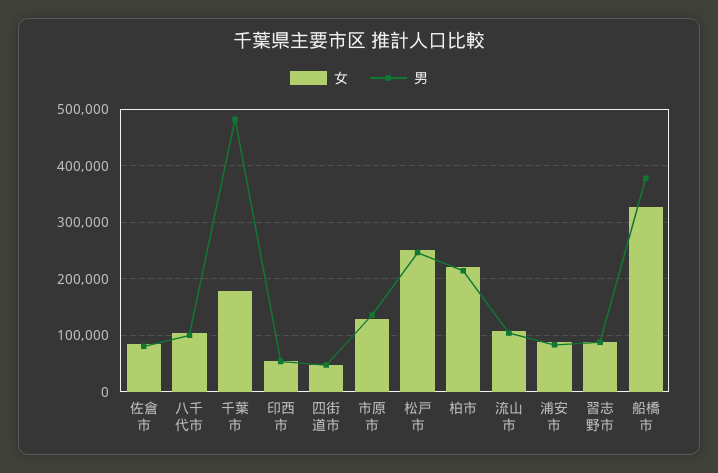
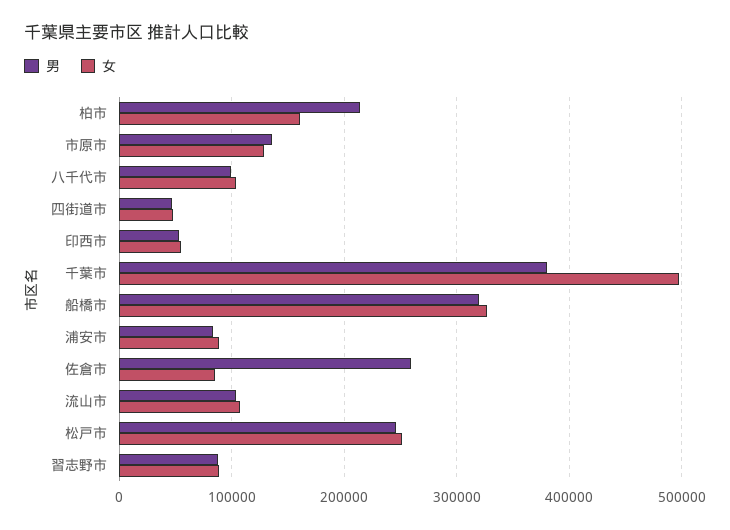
  {
    "女": {
      "佐倉市": 80000,
      "八千代市": 100000,
-     "千葉市": 180000,
+     "千葉市": 500000,
      "印西市": 50000,
      "四街道市": 50000,
      "市原市": 130000,
      "松戸市": 250000,
-     "柏市": 220000,
+     "柏市": 160000,
      "流山市": 110000,
      "浦安市": 90000,
      "習志野市": 90000,
      "船橋市": 330000
    },
    "男": {
-     "佐倉市": 80000,
+     "佐倉市": 260000,
      "八千代市": 100000,
-     "千葉市": 480000,
+     "千葉市": 380000,
      "印西市": 50000,
      "四街道市": 50000,
      "市原市": 140000,
      "松戸市": 250000,
      "柏市": 210000,
      "流山市": 100000,
      "浦安市": 80000,
      "習志野市": 90000,
-     "船橋市": 380000
+     "船橋市": 320000
    }
  }

